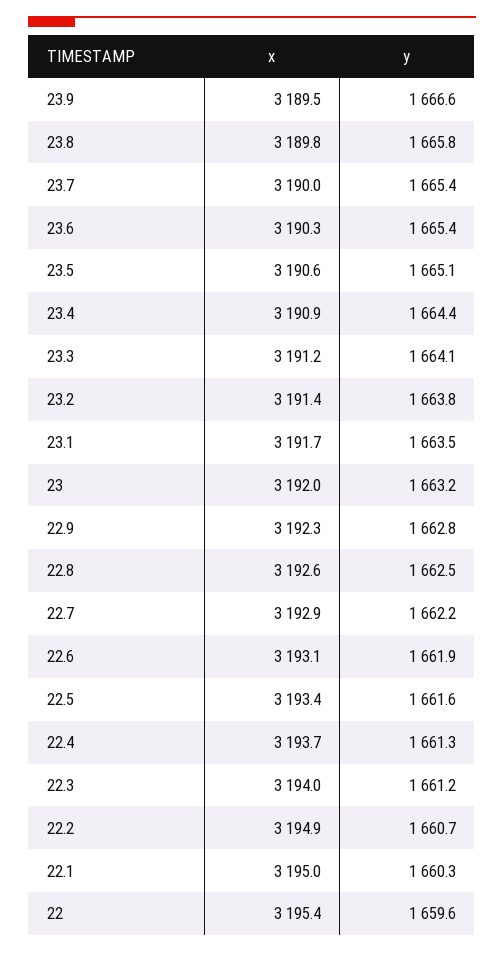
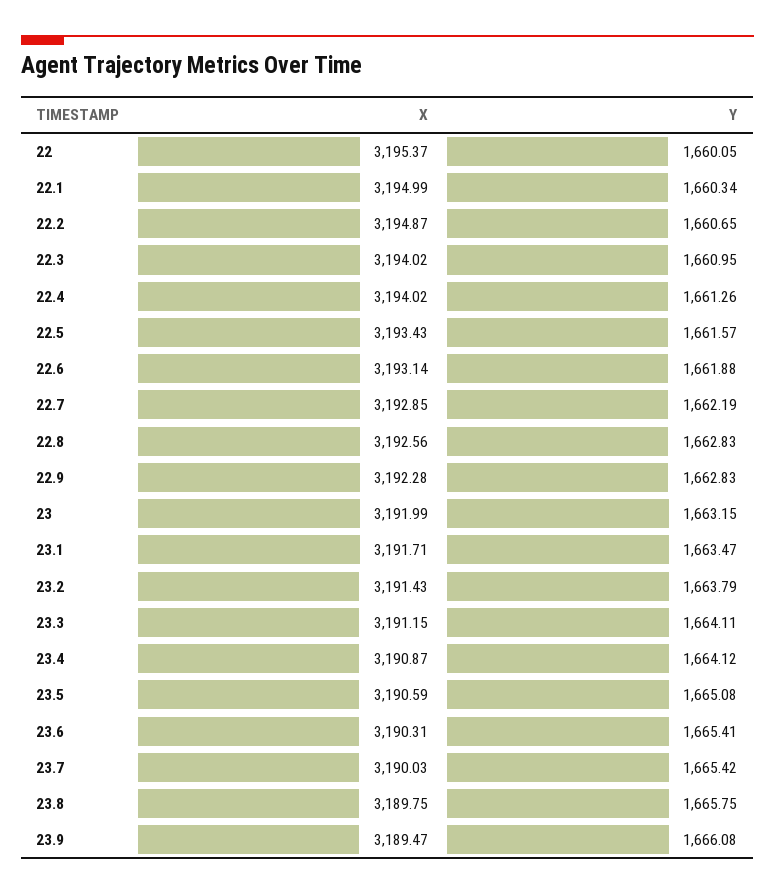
  {
    "x": {
      "23.9": 3189.47,
      "23.8": 3189.75,
      "23.7": 3190.03,
      "23.6": 3190.31,
      "23.5": 3190.59,
      "23.4": 3190.87,
      "23.3": 3191.15,
      "23.2": 3191.43,
      "23.1": 3191.71,
      "23": 3191.99,
      "22.9": 3192.28,
      "22.8": 3192.56,
      "22.7": 3192.85,
      "22.6": 3193.14,
      "22.5": 3193.43,
-     "22.4": 3193.7,
+     "22.4": 3194.02,
      "22.3": 3194.02,
      "22.2": 3194.87,
      "22.1": 3194.99,
      "22": 3195.37
    },
    "y": {
-     "23.9": 1666.6,
+     "23.9": 1666.08,
      "23.8": 1665.75,
      "23.7": 1665.42,
      "23.6": 1665.41,
      "23.5": 1665.08,
-     "23.4": 1664.4,
+     "23.4": 1664.12,
      "23.3": 1664.11,
      "23.2": 1663.79,
      "23.1": 1663.47,
      "23": 1663.15,
      "22.9": 1662.83,
-     "22.8": 1662.5,
+     "22.8": 1662.83,
      "22.7": 1662.19,
      "22.6": 1661.88,
      "22.5": 1661.57,
      "22.4": 1661.26,
-     "22.3": 1661.2,
+     "22.3": 1660.95,
      "22.2": 1660.65,
      "22.1": 1660.34,
-     "22": 1659.6
+     "22": 1660.05
    }
  }

